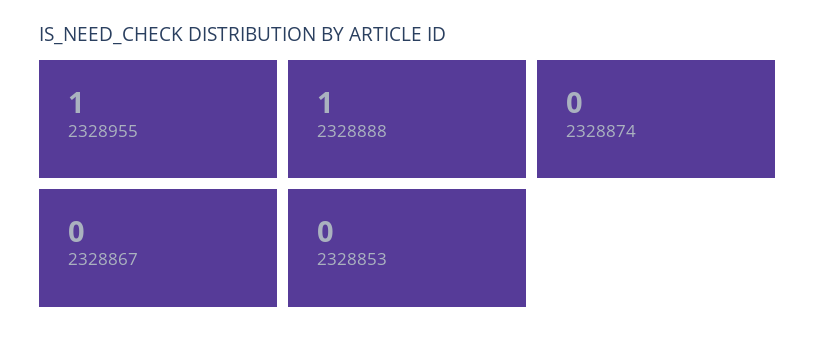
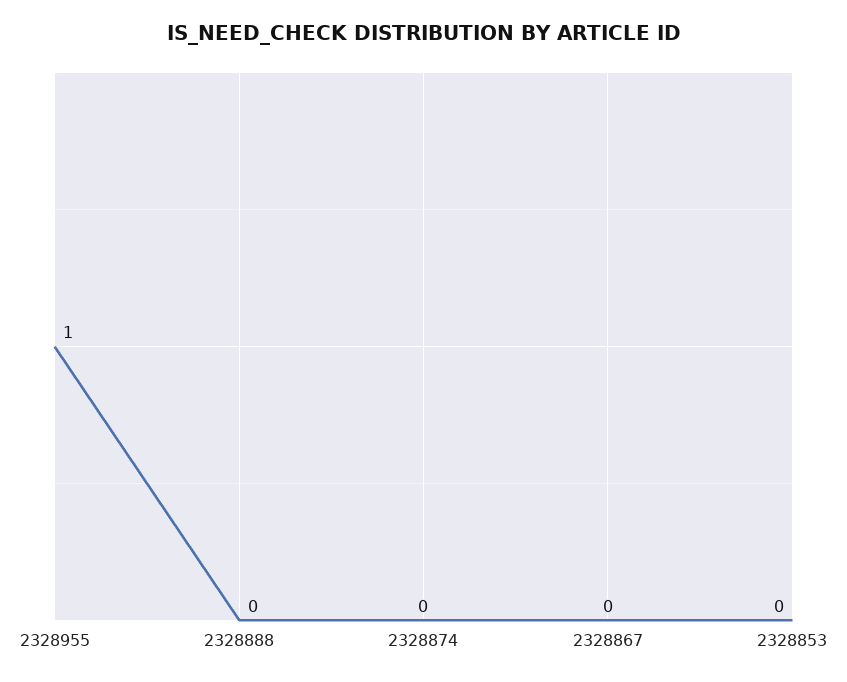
  {
    "2328955": 1,
-   "2328888": 1,
+   "2328888": 0,
    "2328874": 0,
    "2328867": 0,
    "2328853": 0
  }

